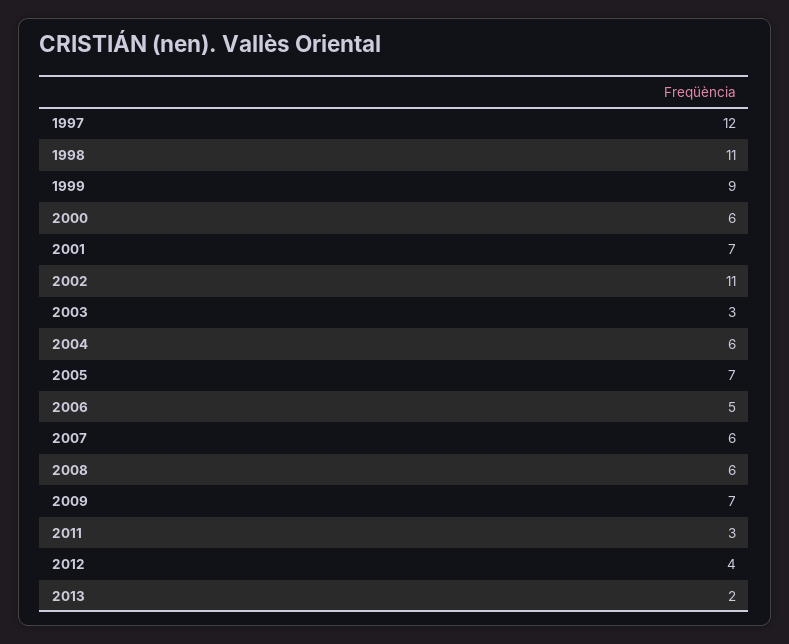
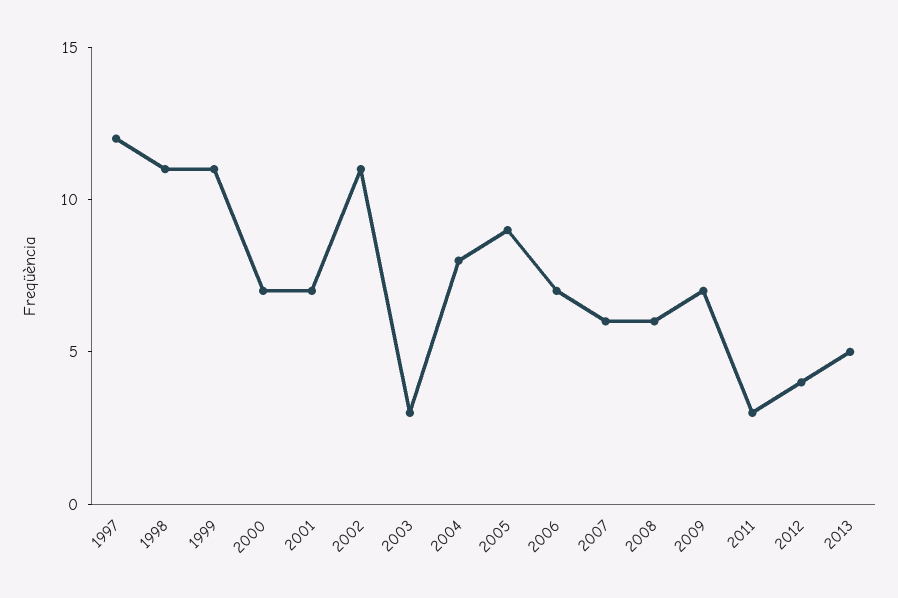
  {
    "1997": 12,
    "1998": 11,
-   "1999": 9,
+   "1999": 11,
-   "2000": 6,
+   "2000": 7,
    "2001": 7,
    "2002": 11,
    "2003": 3,
-   "2004": 6,
+   "2004": 8,
-   "2005": 7,
+   "2005": 9,
-   "2006": 5,
+   "2006": 7,
    "2007": 6,
    "2008": 6,
    "2009": 7,
    "2011": 3,
    "2012": 4,
-   "2013": 2
+   "2013": 5
  }

